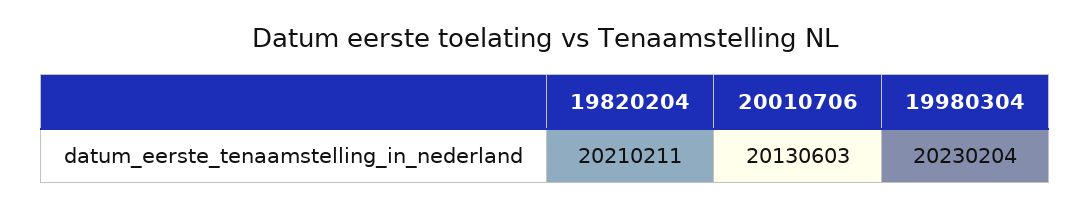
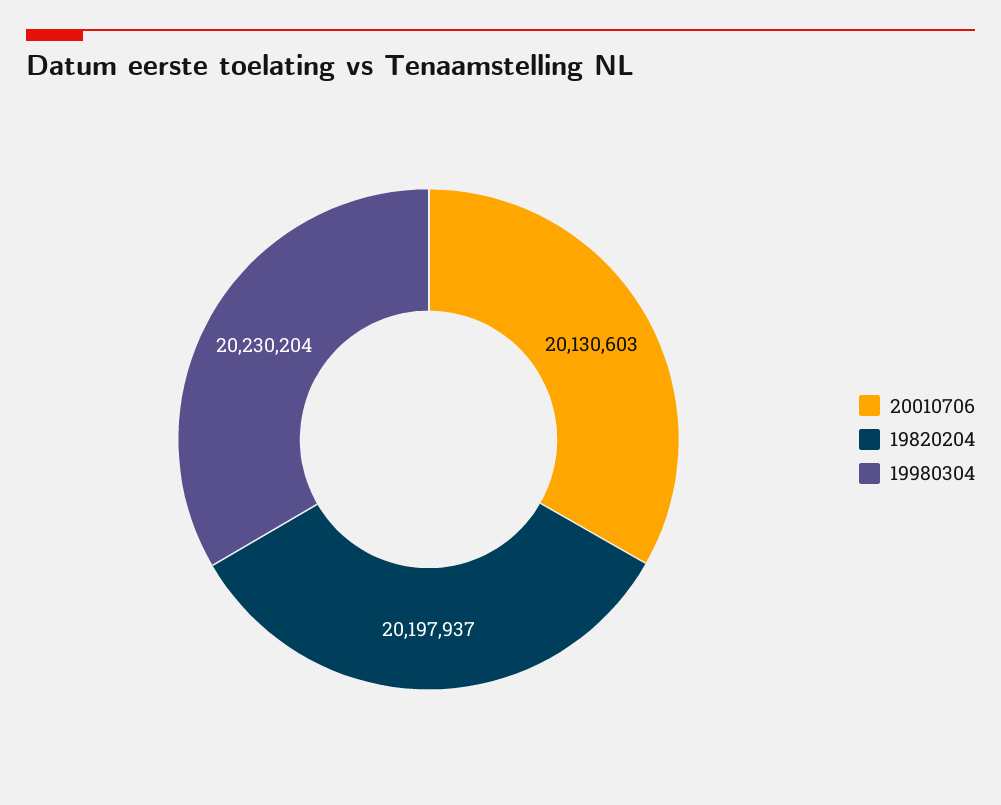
  {
-   "19820204": 20210211,
+   "19820204": 20197937,
    "20010706": 20130603,
    "19980304": 20230204
  }

